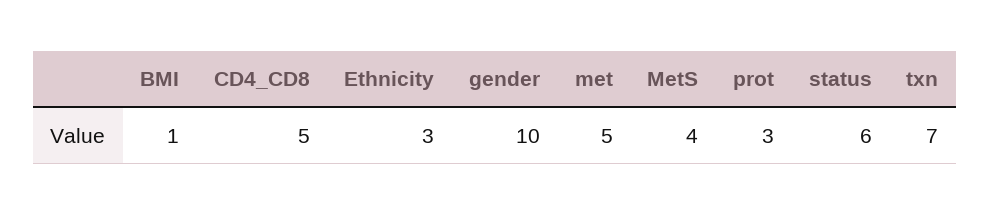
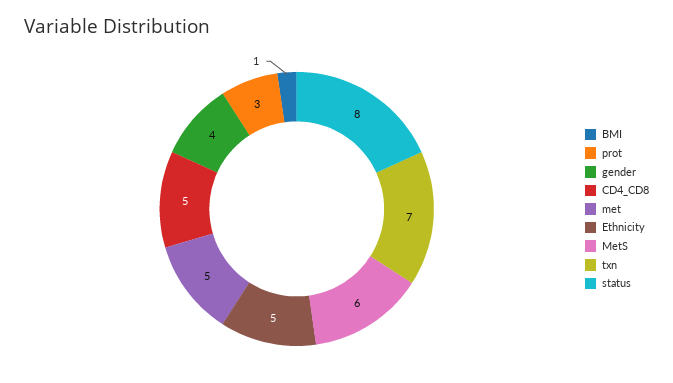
  {
    "BMI": 1,
    "CD4_CD8": 5,
-   "Ethnicity": 3,
+   "Ethnicity": 5,
-   "gender": 10,
+   "gender": 4,
    "met": 5,
-   "MetS": 4,
+   "MetS": 6,
    "prot": 3,
-   "status": 6,
+   "status": 8,
    "txn": 7
  }

